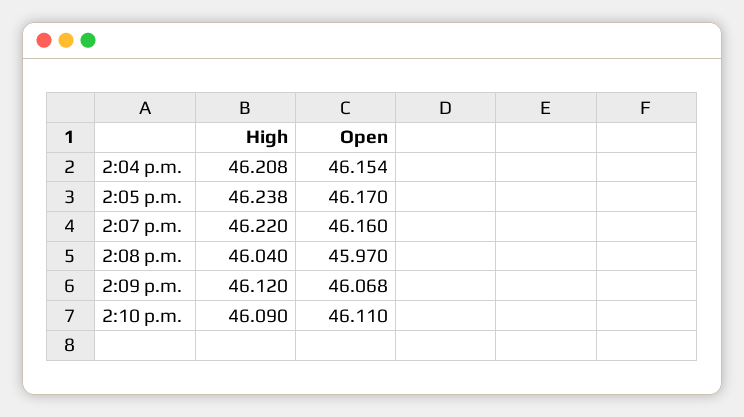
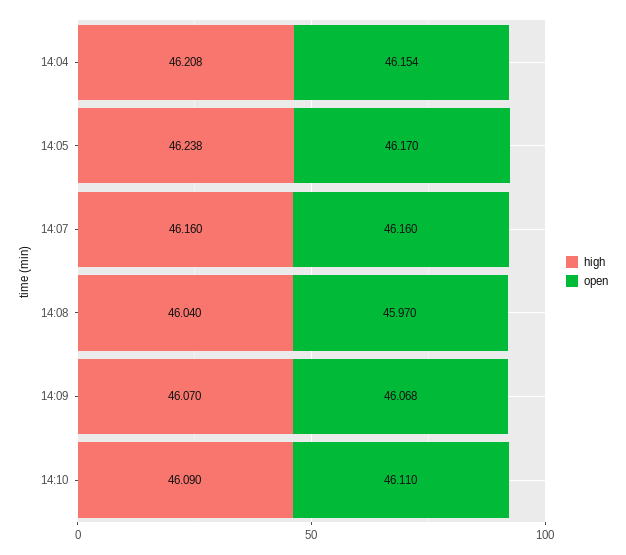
  {
    "High": {
      "2:04 p.m.": 46.208,
      "2:05 p.m.": 46.238,
-     "2:07 p.m.": 46.22,
+     "2:07 p.m.": 46.16,
      "2:08 p.m.": 46.04,
-     "2:09 p.m.": 46.12,
+     "2:09 p.m.": 46.07,
      "2:10 p.m.": 46.09
    },
    "Open": {
      "2:04 p.m.": 46.154,
      "2:05 p.m.": 46.17,
      "2:07 p.m.": 46.16,
      "2:08 p.m.": 45.97,
      "2:09 p.m.": 46.068,
      "2:10 p.m.": 46.11
    }
  }

